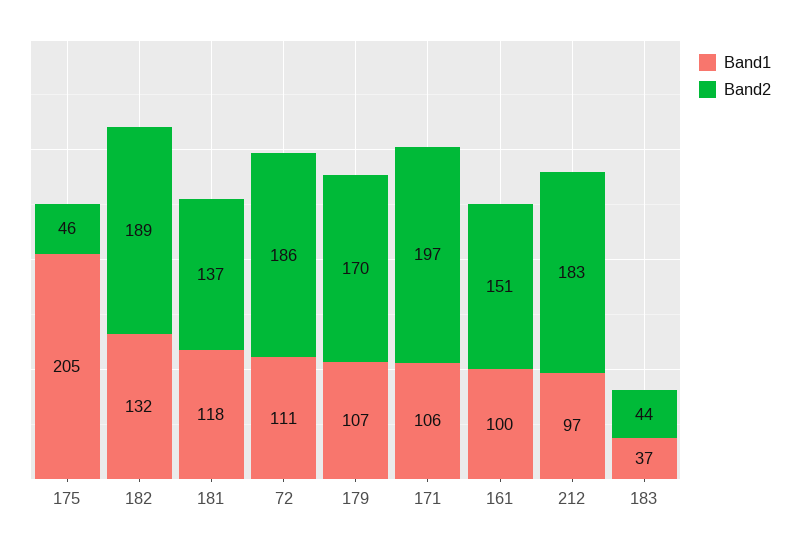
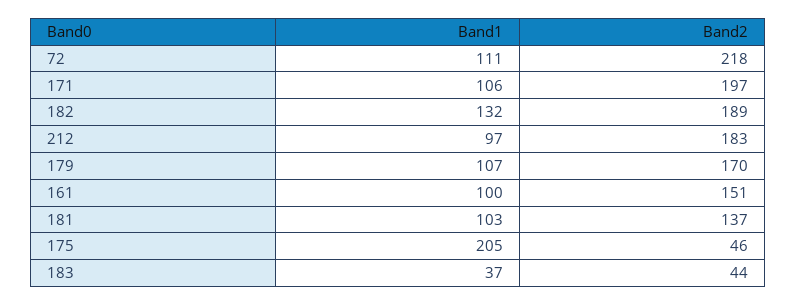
  {
    "Band1": {
      "175": 205,
      "182": 132,
-     "181": 118,
+     "181": 103,
      "72": 111,
      "179": 107,
      "171": 106,
      "161": 100,
      "212": 97,
      "183": 37
    },
    "Band2": {
      "175": 46,
      "182": 189,
      "181": 137,
-     "72": 186,
+     "72": 218,
      "179": 170,
      "171": 197,
      "161": 151,
      "212": 183,
      "183": 44
    }
  }

